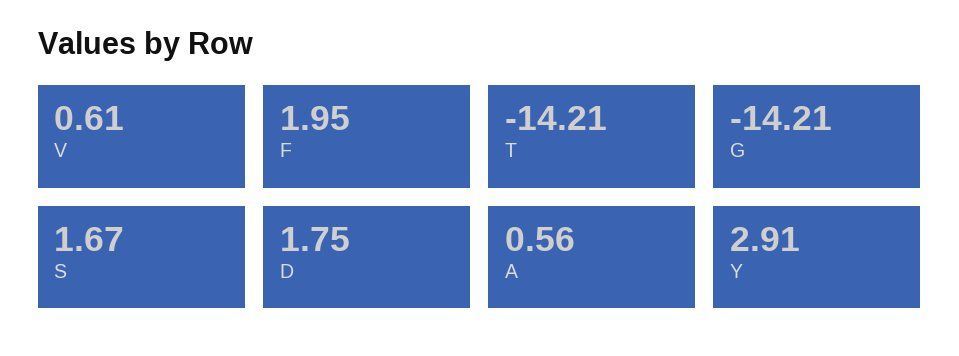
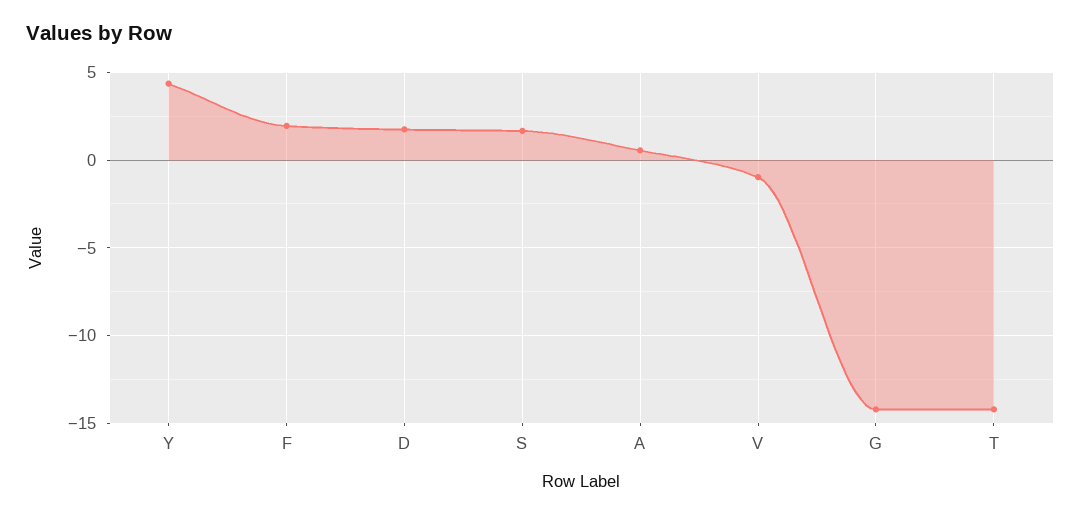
  {
-   "V": 0.61,
+   "V": -1,
    "F": 1.95,
    "T": -14.21,
    "G": -14.21,
    "S": 1.67,
    "D": 1.75,
    "A": 0.56,
-   "Y": 2.91
+   "Y": 4.5
  }

